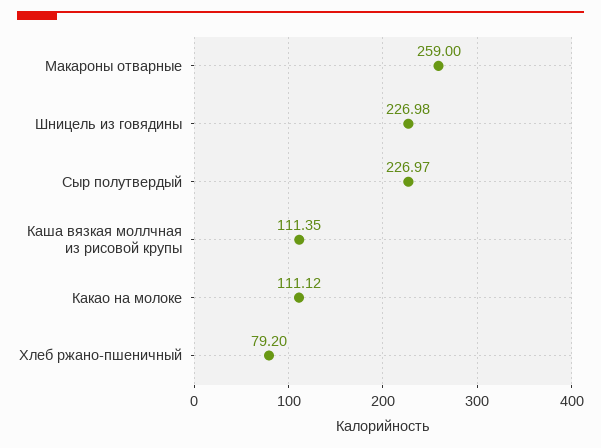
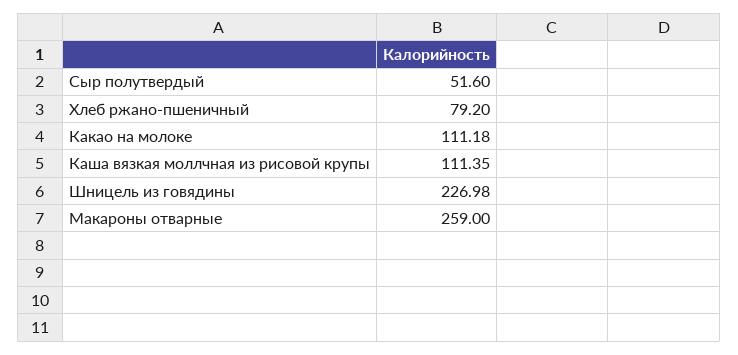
  {
    "Макароны отварные": 259,
    "Шницель из говядины": 226.98,
-   "Сыр полутвердый": 226.97,
+   "Сыр полутвердый": 51.6,
    "Каша вязкая моллчная из рисовой крупы": 111.35,
-   "Какао на молоке": 111.12,
+   "Какао на молоке": 111.18,
    "Хлеб ржано-пшеничный": 79.2
  }

